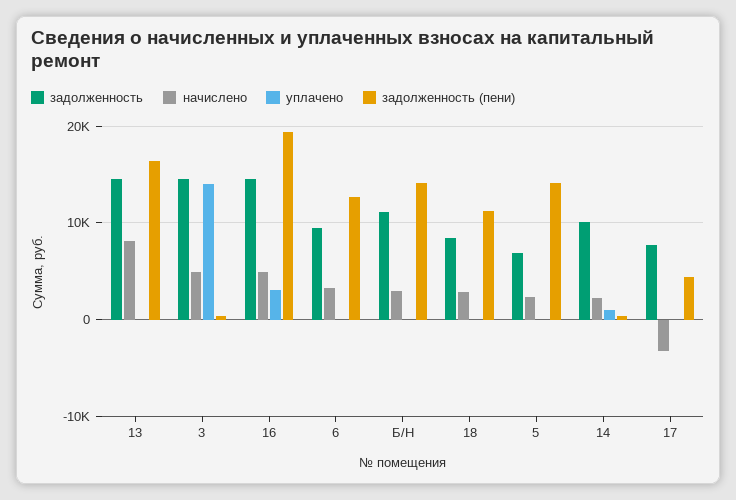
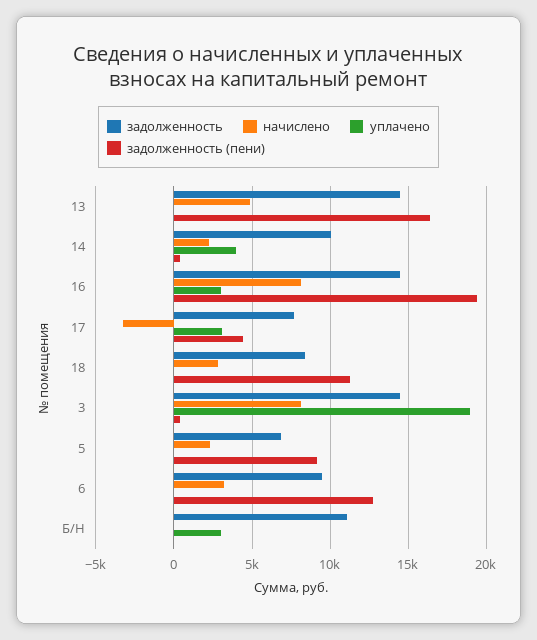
  {
    "задолженность": {
      "13": 14500,
      "3": 14500,
      "16": 14500,
      "6": 9500,
      "Б/Н": 11000,
      "18": 8500,
      "5": 7000,
      "14": 10000,
      "17": 7500
    },
    "начислено": {
-     "13": 8000,
+     "13": 5000,
-     "3": 5000,
+     "3": 8000,
-     "16": 5000,
+     "16": 8000,
      "6": 3000,
-     "Б/Н": 3000,
+     "Б/Н": 0,
      "18": 3000,
      "5": 2500,
      "14": 2500,
      "17": -3500
    },
    "уплачено": {
      "13": 0,
-     "3": 14000,
+     "3": 19000,
      "16": 3000,
      "6": 0,
-     "Б/Н": 0,
+     "Б/Н": 3000,
      "18": 0,
      "5": 0,
-     "14": 1000,
+     "14": 4000,
-     "17": 0
+     "17": 3000
    },
    "задолженность (пени)": {
      "13": 16500,
      "3": 500,
      "16": 19500,
      "6": 12500,
-     "Б/Н": 14000,
+     "Б/Н": 0,
      "18": 11000,
-     "5": 14000,
+     "5": 9000,
      "14": 500,
      "17": 4500
    }
  }

